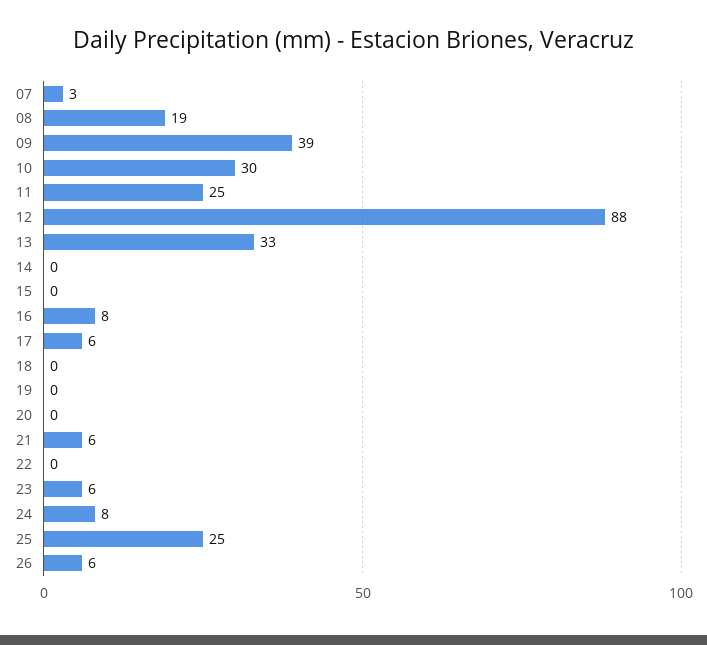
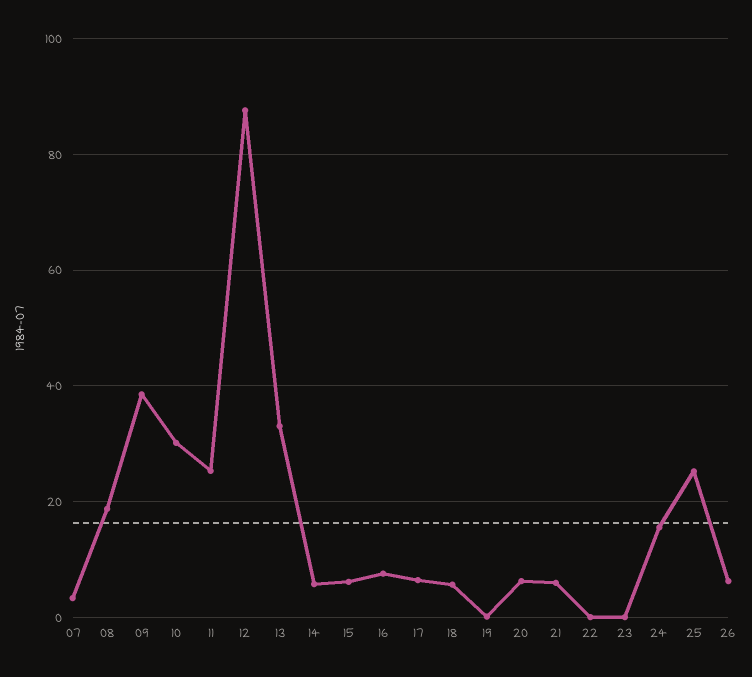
  {
    "07": 3,
    "08": 19,
    "09": 39,
    "10": 30,
    "11": 25,
    "12": 88,
    "13": 33,
-   "14": 0,
+   "14": 6,
-   "15": 0,
+   "15": 6,
    "16": 8,
    "17": 6,
-   "18": 0,
+   "18": 6,
    "19": 0,
-   "20": 0,
+   "20": 6,
    "21": 6,
    "22": 0,
-   "23": 6,
+   "23": 0,
-   "24": 8,
+   "24": 16,
    "25": 25,
    "26": 6
  }

